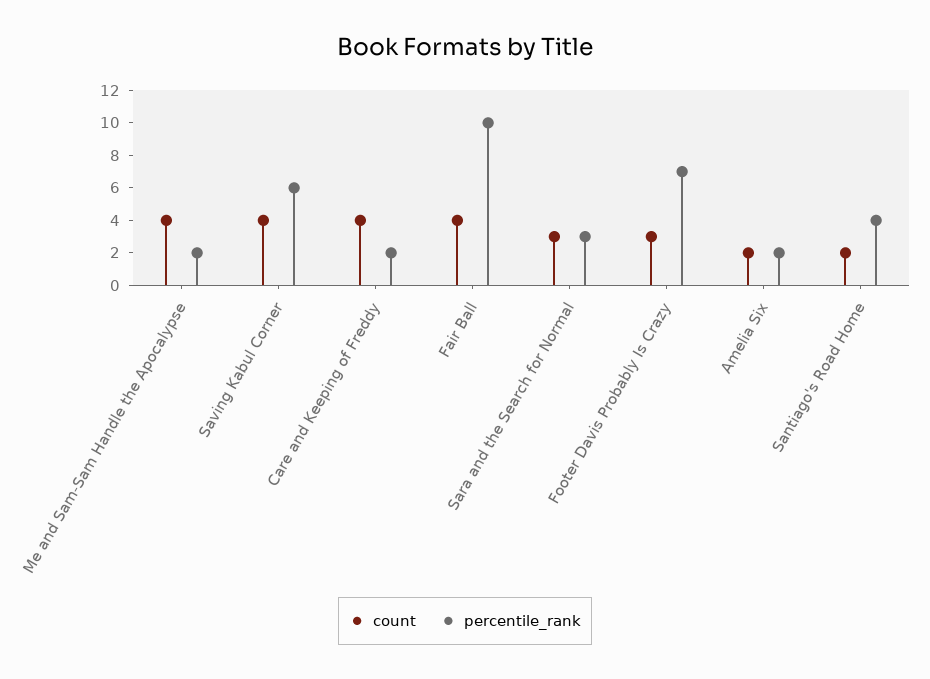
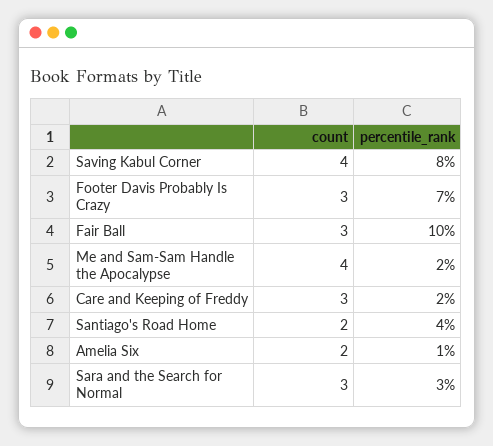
  {
    "count": {
      "Me and Sam-Sam Handle the Apocalypse": 4,
      "Saving Kabul Corner": 4,
-     "Care and Keeping of Freddy": 4,
+     "Care and Keeping of Freddy": 3,
-     "Fair Ball": 4,
+     "Fair Ball": 3,
      "Sara and the Search for Normal": 3,
      "Footer Davis Probably Is Crazy": 3,
      "Amelia Six": 2,
      "Santiago's Road Home": 2
    },
    "percentile_rank": {
      "Me and Sam-Sam Handle the Apocalypse": 2,
-     "Saving Kabul Corner": 6,
+     "Saving Kabul Corner": 8,
      "Care and Keeping of Freddy": 2,
      "Fair Ball": 10,
      "Sara and the Search for Normal": 3,
      "Footer Davis Probably Is Crazy": 7,
-     "Amelia Six": 2,
+     "Amelia Six": 1,
      "Santiago's Road Home": 4
    }
  }

